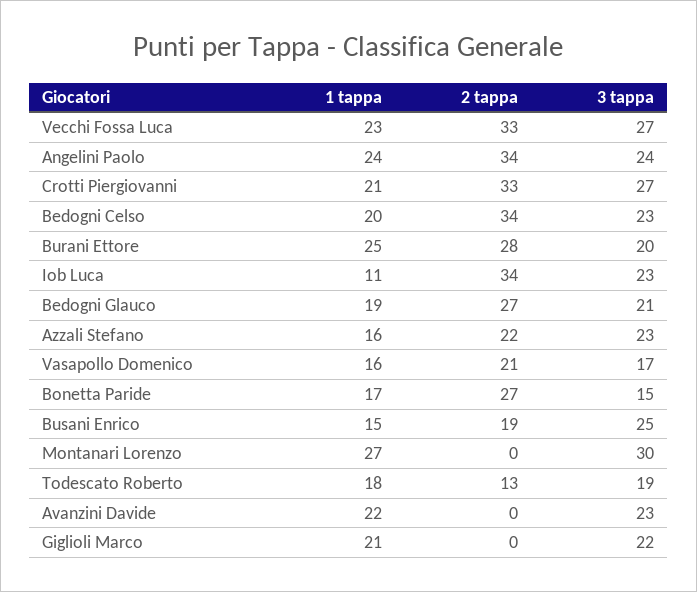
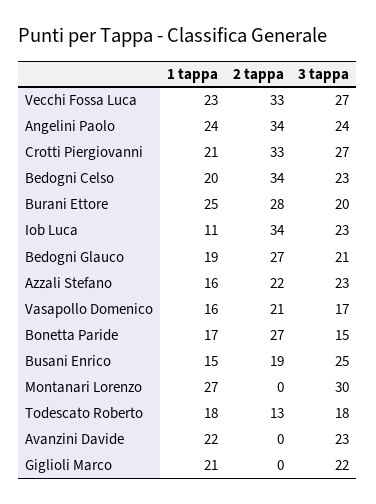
  {
    "1 tappa": {
      "Vecchi Fossa Luca": 23,
      "Angelini Paolo": 24,
      "Crotti Piergiovanni": 21,
      "Bedogni Celso": 20,
      "Burani Ettore": 25,
      "Iob Luca": 11,
      "Bedogni Glauco": 19,
      "Azzali Stefano": 16,
      "Vasapollo Domenico": 16,
      "Bonetta Paride": 17,
      "Busani Enrico": 15,
      "Montanari Lorenzo": 27,
      "Todescato Roberto": 18,
      "Avanzini Davide": 22,
      "Giglioli Marco": 21
    },
    "2 tappa": {
      "Vecchi Fossa Luca": 33,
      "Angelini Paolo": 34,
      "Crotti Piergiovanni": 33,
      "Bedogni Celso": 34,
      "Burani Ettore": 28,
      "Iob Luca": 34,
      "Bedogni Glauco": 27,
      "Azzali Stefano": 22,
      "Vasapollo Domenico": 21,
      "Bonetta Paride": 27,
      "Busani Enrico": 19,
      "Montanari Lorenzo": 0,
      "Todescato Roberto": 13,
      "Avanzini Davide": 0,
      "Giglioli Marco": 0
    },
    "3 tappa": {
      "Vecchi Fossa Luca": 27,
      "Angelini Paolo": 24,
      "Crotti Piergiovanni": 27,
      "Bedogni Celso": 23,
      "Burani Ettore": 20,
      "Iob Luca": 23,
      "Bedogni Glauco": 21,
      "Azzali Stefano": 23,
      "Vasapollo Domenico": 17,
      "Bonetta Paride": 15,
      "Busani Enrico": 25,
      "Montanari Lorenzo": 30,
-     "Todescato Roberto": 19,
+     "Todescato Roberto": 18,
      "Avanzini Davide": 23,
      "Giglioli Marco": 22
    }
  }

